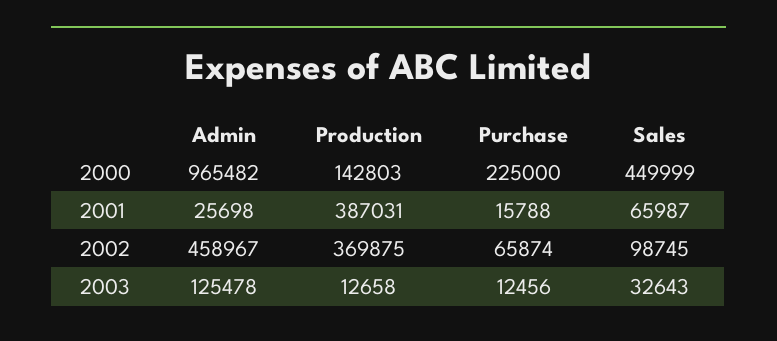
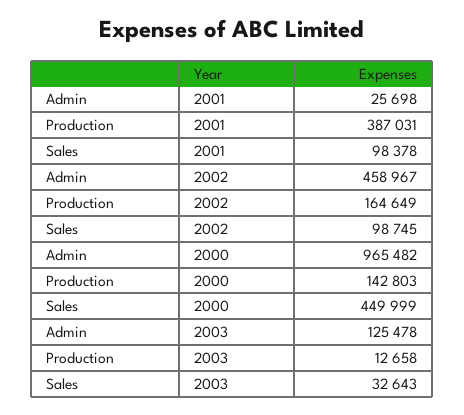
  {
    "Admin": {
      "2000": 965482,
      "2001": 25698,
      "2002": 458967,
      "2003": 125478
    },
    "Production": {
      "2000": 142803,
      "2001": 387031,
-     "2002": 369875,
+     "2002": 164649,
      "2003": 12658
    },
-   "Purchase": {
-     "2000": 225000,
-     "2001": 15788,
-     "2002": 65874,
-     "2003": 12456
-   },
    "Sales": {
      "2000": 449999,
-     "2001": 65987,
+     "2001": 98378,
      "2002": 98745,
      "2003": 32643
    }
  }

